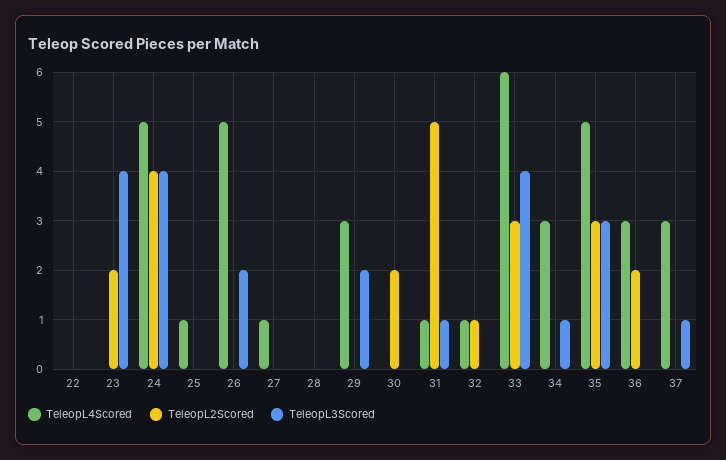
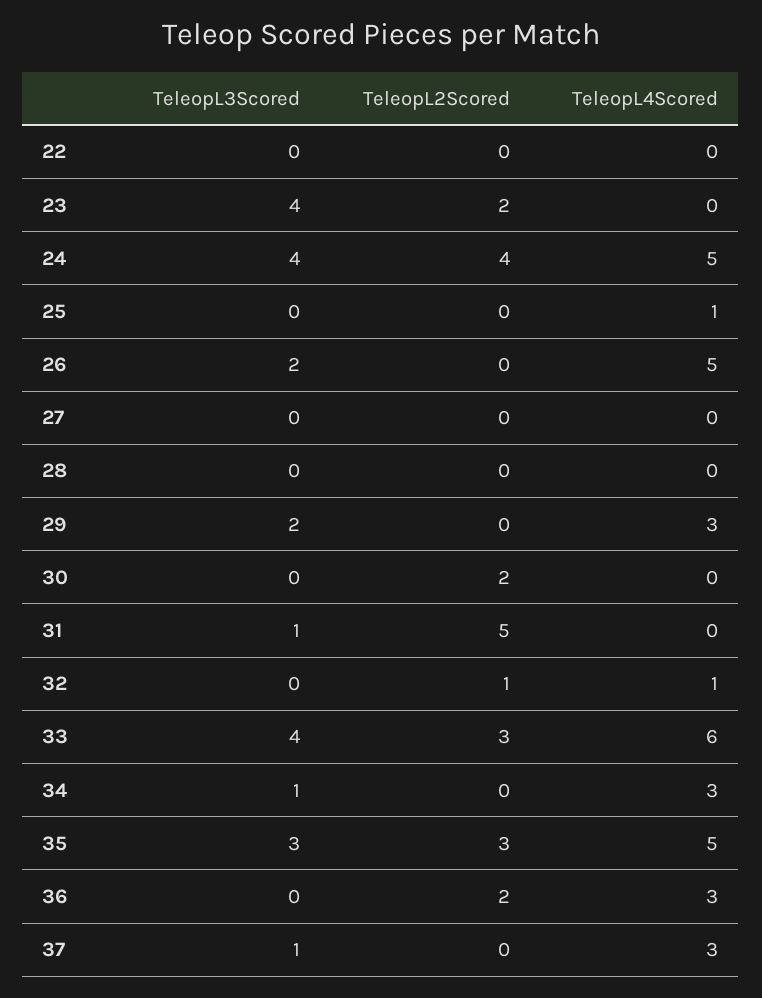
  {
    "TeleopL4Scored": {
      "22": 0,
      "23": 0,
      "24": 5,
      "25": 1,
      "26": 5,
-     "27": 1,
+     "27": 0,
      "28": 0,
      "29": 3,
      "30": 0,
-     "31": 1,
+     "31": 0,
      "32": 1,
      "33": 6,
      "34": 3,
      "35": 5,
      "36": 3,
      "37": 3
    },
    "TeleopL2Scored": {
      "22": 0,
      "23": 2,
      "24": 4,
      "25": 0,
      "26": 0,
      "27": 0,
      "28": 0,
      "29": 0,
      "30": 2,
      "31": 5,
      "32": 1,
      "33": 3,
      "34": 0,
      "35": 3,
      "36": 2,
      "37": 0
    },
    "TeleopL3Scored": {
      "22": 0,
      "23": 4,
      "24": 4,
      "25": 0,
      "26": 2,
      "27": 0,
      "28": 0,
      "29": 2,
      "30": 0,
      "31": 1,
      "32": 0,
      "33": 4,
      "34": 1,
      "35": 3,
      "36": 0,
      "37": 1
    }
  }

